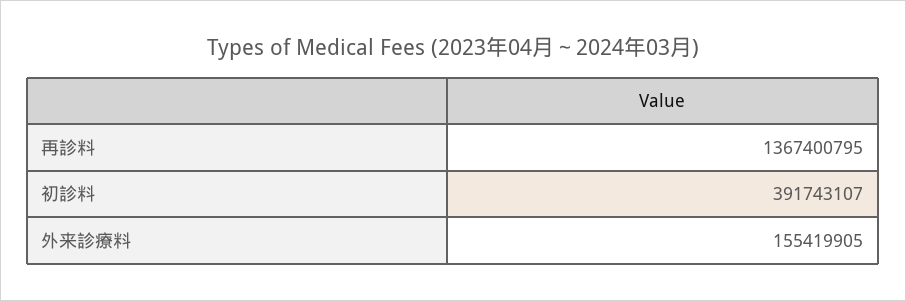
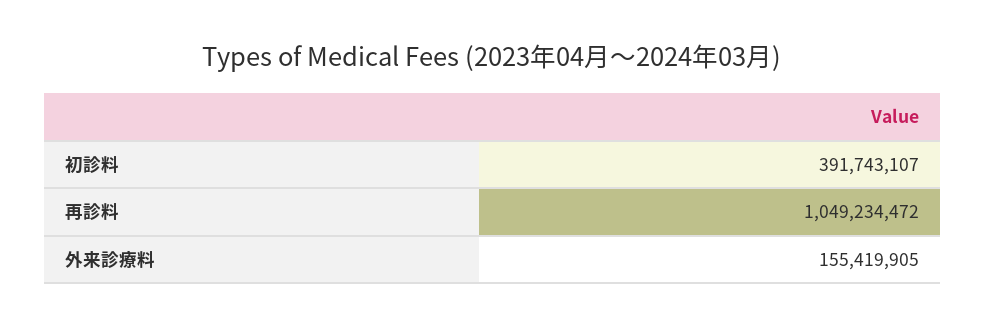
  {
-   "再診料": 1367400795,
+   "再診料": 1049234472,
    "初診料": 391743107,
    "外来診療料": 155419905
  }

